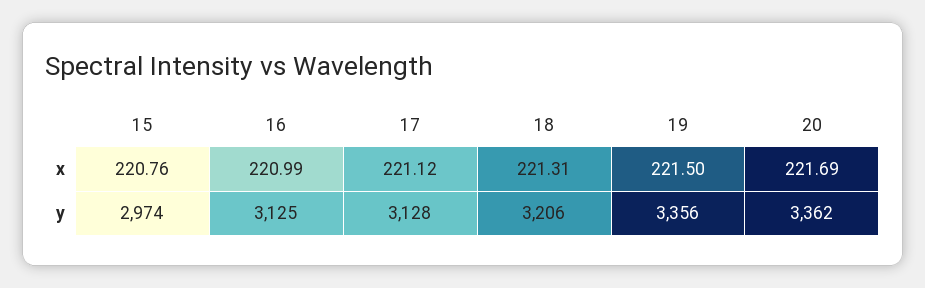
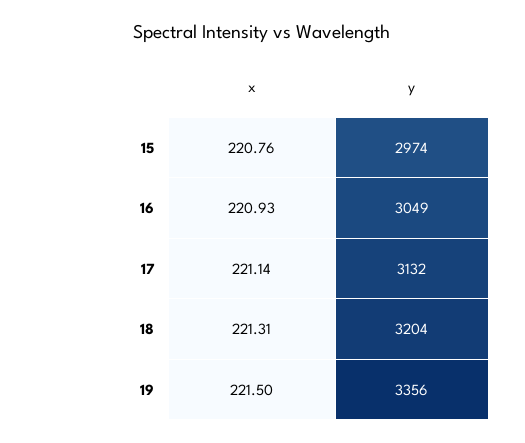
  {
    "15": {
      "x": 220.76,
      "y": 2974
    },
    "16": {
-     "x": 220.99,
+     "x": 220.93,
-     "y": 3125
+     "y": 3049
    },
    "17": {
-     "x": 221.12,
+     "x": 221.14,
-     "y": 3128
+     "y": 3132
    },
    "18": {
      "x": 221.31,
-     "y": 3206
+     "y": 3204
    },
    "19": {
      "x": 221.5,
      "y": 3356
-   },
+   }
-   "20": {
-     "x": 221.69,
-     "y": 3362
-   }
  }

